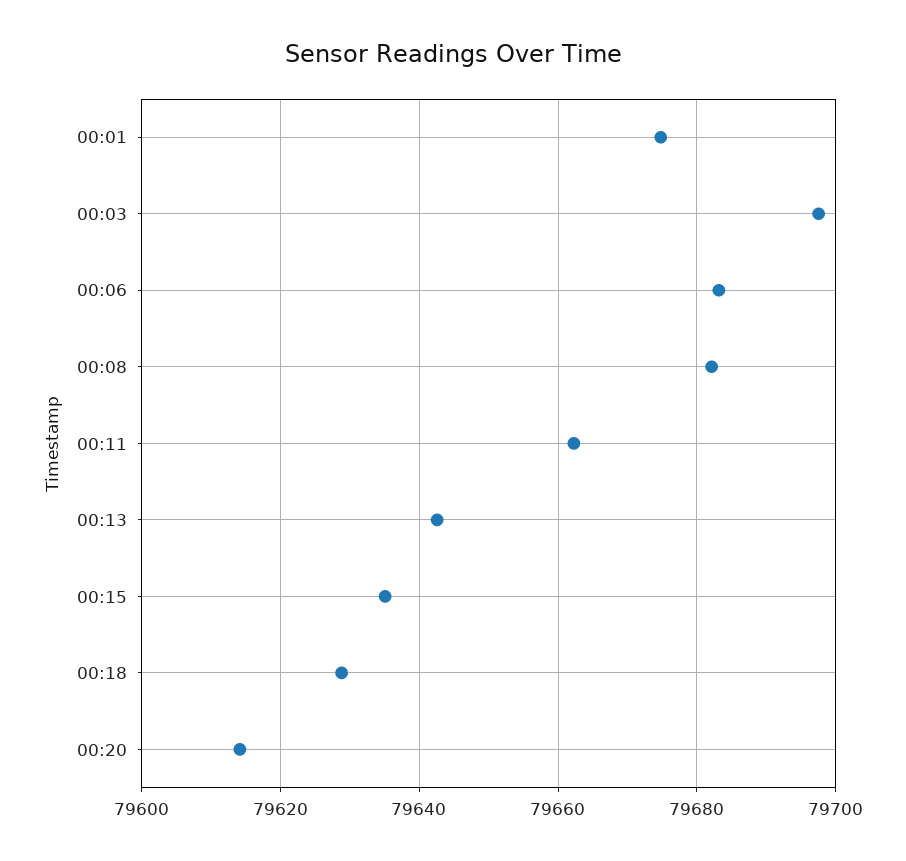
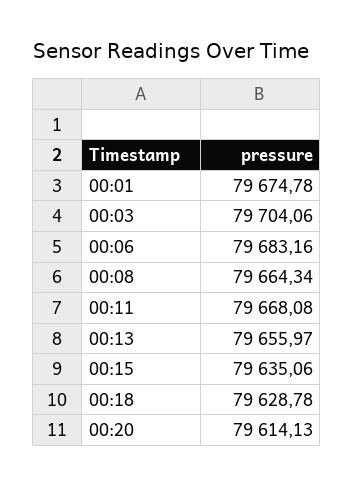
  {
    "00:01": 79674.78,
-   "00:03": 79698,
+   "00:03": 79704.06,
    "00:06": 79683.16,
-   "00:08": 79682,
+   "00:08": 79664.34,
-   "00:11": 79662,
+   "00:11": 79668.08,
-   "00:13": 79642,
+   "00:13": 79655.97,
    "00:15": 79635.06,
    "00:18": 79628.78,
    "00:20": 79614.13
  }

